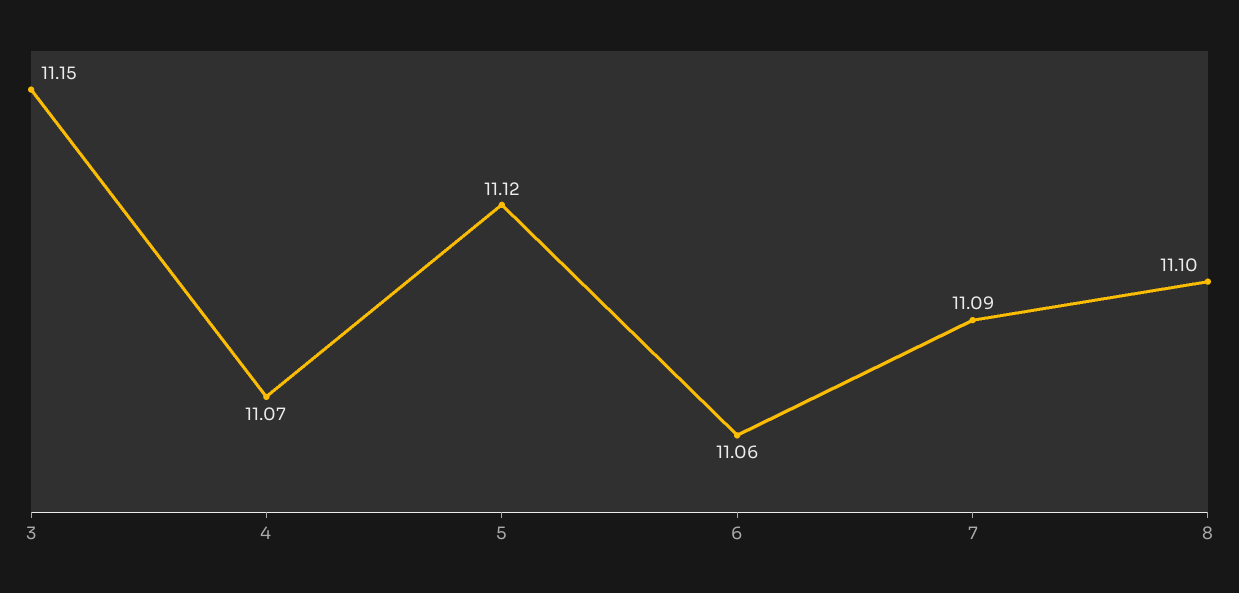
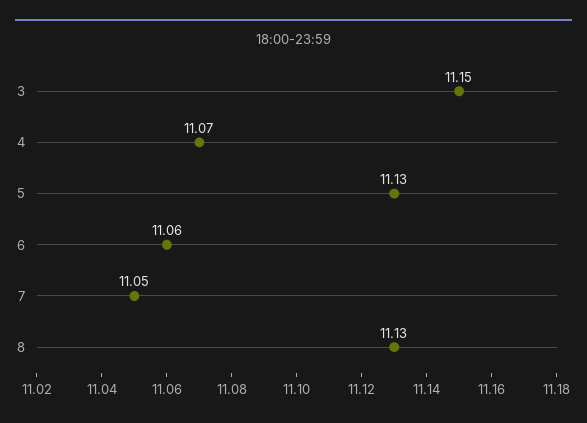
  {
    "3": 11.15,
    "4": 11.07,
-   "5": 11.12,
+   "5": 11.13,
    "6": 11.06,
-   "7": 11.09,
+   "7": 11.05,
-   "8": 11.1
+   "8": 11.13
  }

